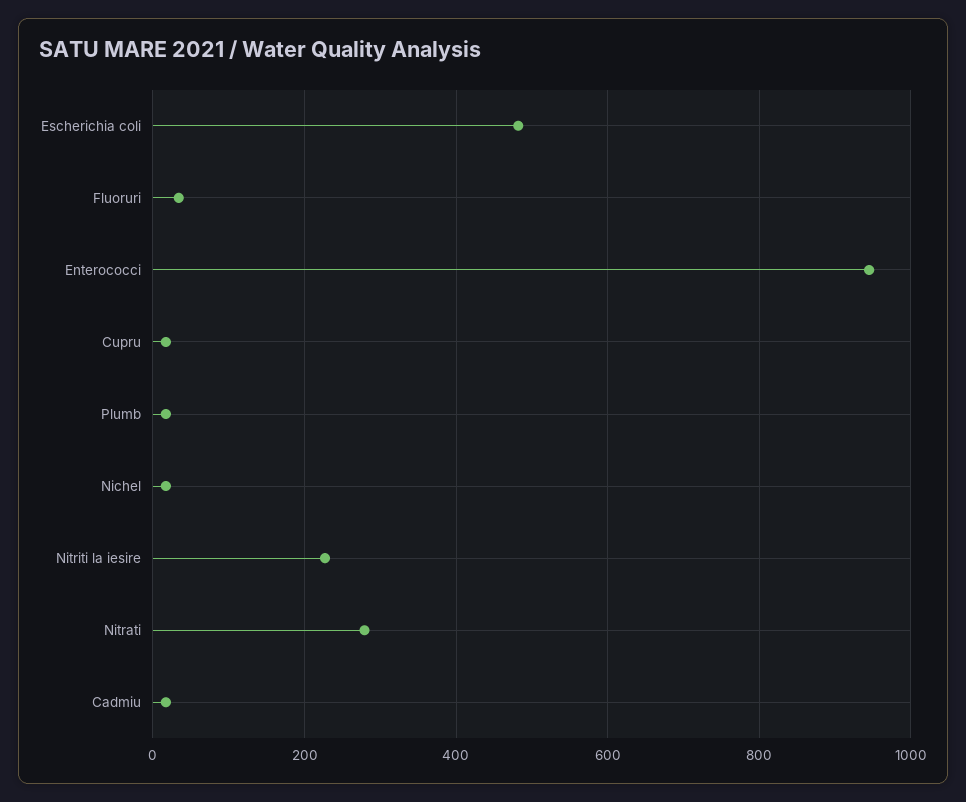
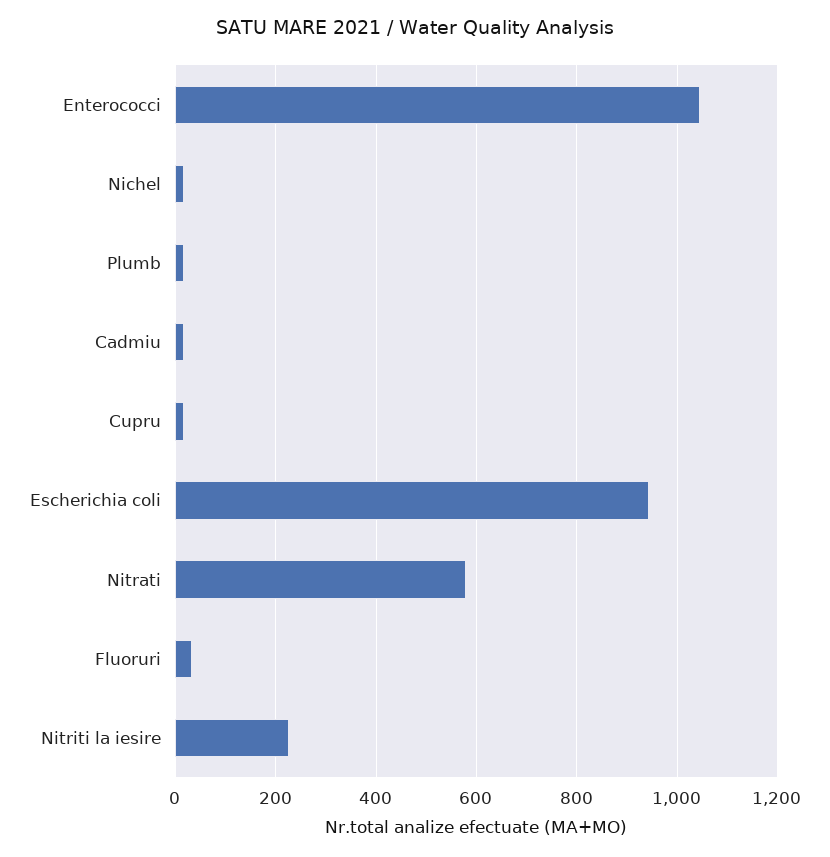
  {
-   "Escherichia coli": 480,
+   "Escherichia coli": 940,
    "Fluoruri": 40,
-   "Enterococci": 940,
+   "Enterococci": 1040,
    "Cupru": 20,
    "Plumb": 20,
    "Nichel": 20,
    "Nitriti la iesire": 220,
-   "Nitrati": 280,
+   "Nitrati": 580,
    "Cadmiu": 20
  }

